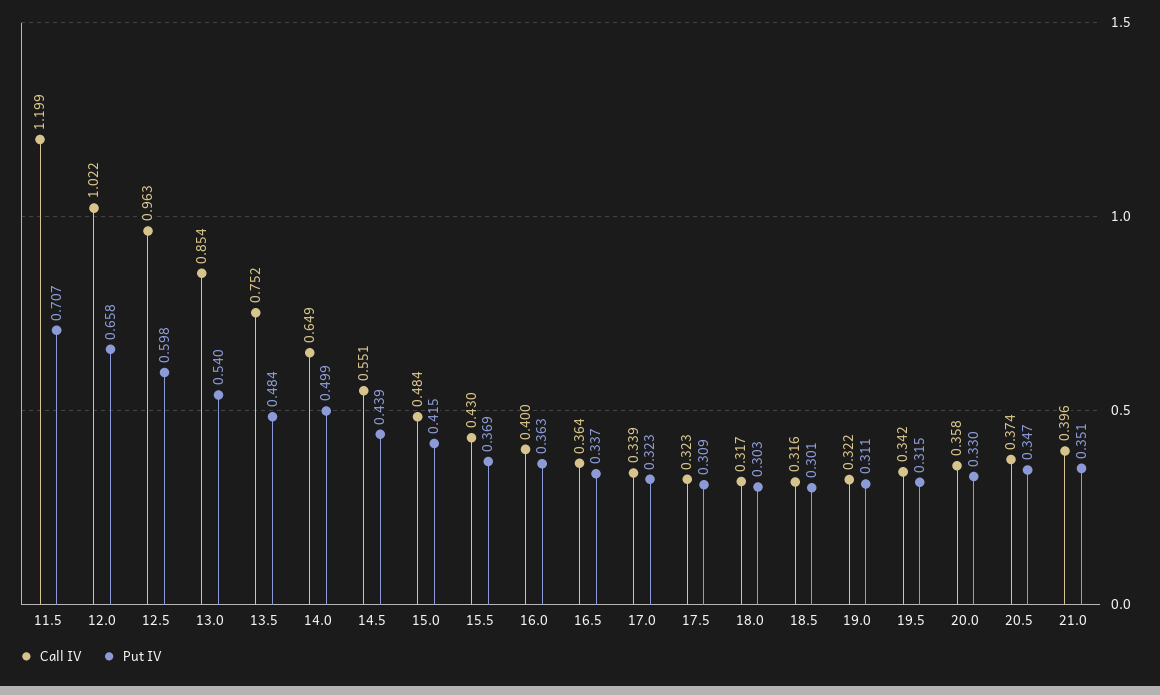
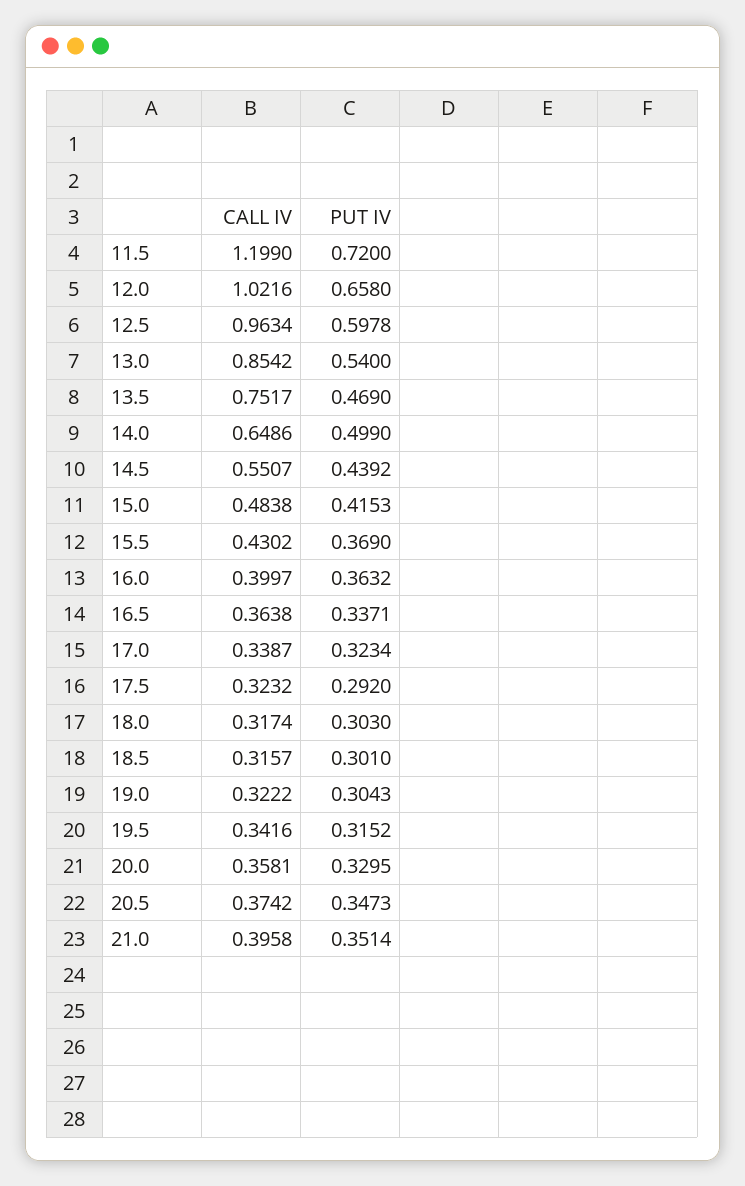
  {
    "Call IV": {
      "11.5": 1.199,
      "12.0": 1.0216,
      "12.5": 0.9634,
      "13.0": 0.8542,
      "13.5": 0.7517,
      "14.0": 0.6486,
      "14.5": 0.5507,
      "15.0": 0.4838,
      "15.5": 0.4302,
      "16.0": 0.3997,
      "16.5": 0.3638,
      "17.0": 0.3387,
      "17.5": 0.3232,
      "18.0": 0.3174,
      "18.5": 0.3157,
      "19.0": 0.3222,
      "19.5": 0.3416,
      "20.0": 0.3581,
      "20.5": 0.3742,
      "21.0": 0.3958
    },
    "Put IV": {
-     "11.5": 0.707,
+     "11.5": 0.72,
      "12.0": 0.658,
      "12.5": 0.5978,
      "13.0": 0.54,
-     "13.5": 0.484,
+     "13.5": 0.469,
      "14.0": 0.499,
      "14.5": 0.4392,
      "15.0": 0.4153,
      "15.5": 0.369,
      "16.0": 0.3632,
      "16.5": 0.3371,
      "17.0": 0.3234,
-     "17.5": 0.309,
+     "17.5": 0.292,
      "18.0": 0.303,
      "18.5": 0.301,
-     "19.0": 0.311,
+     "19.0": 0.3043,
      "19.5": 0.3152,
      "20.0": 0.3295,
      "20.5": 0.3473,
      "21.0": 0.3514
    }
  }

